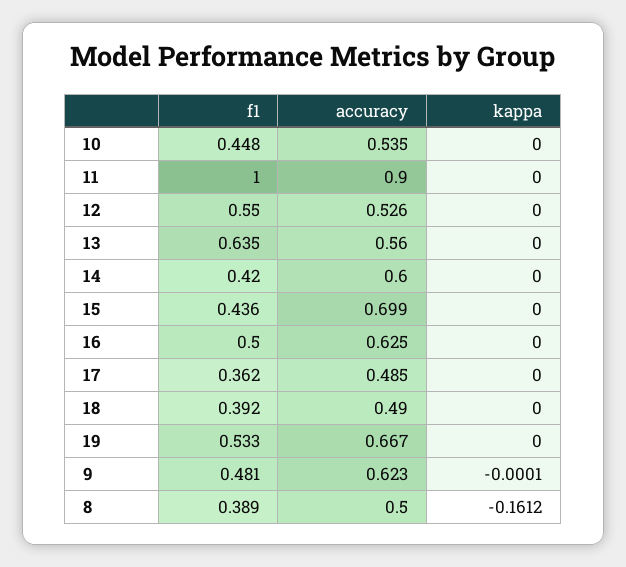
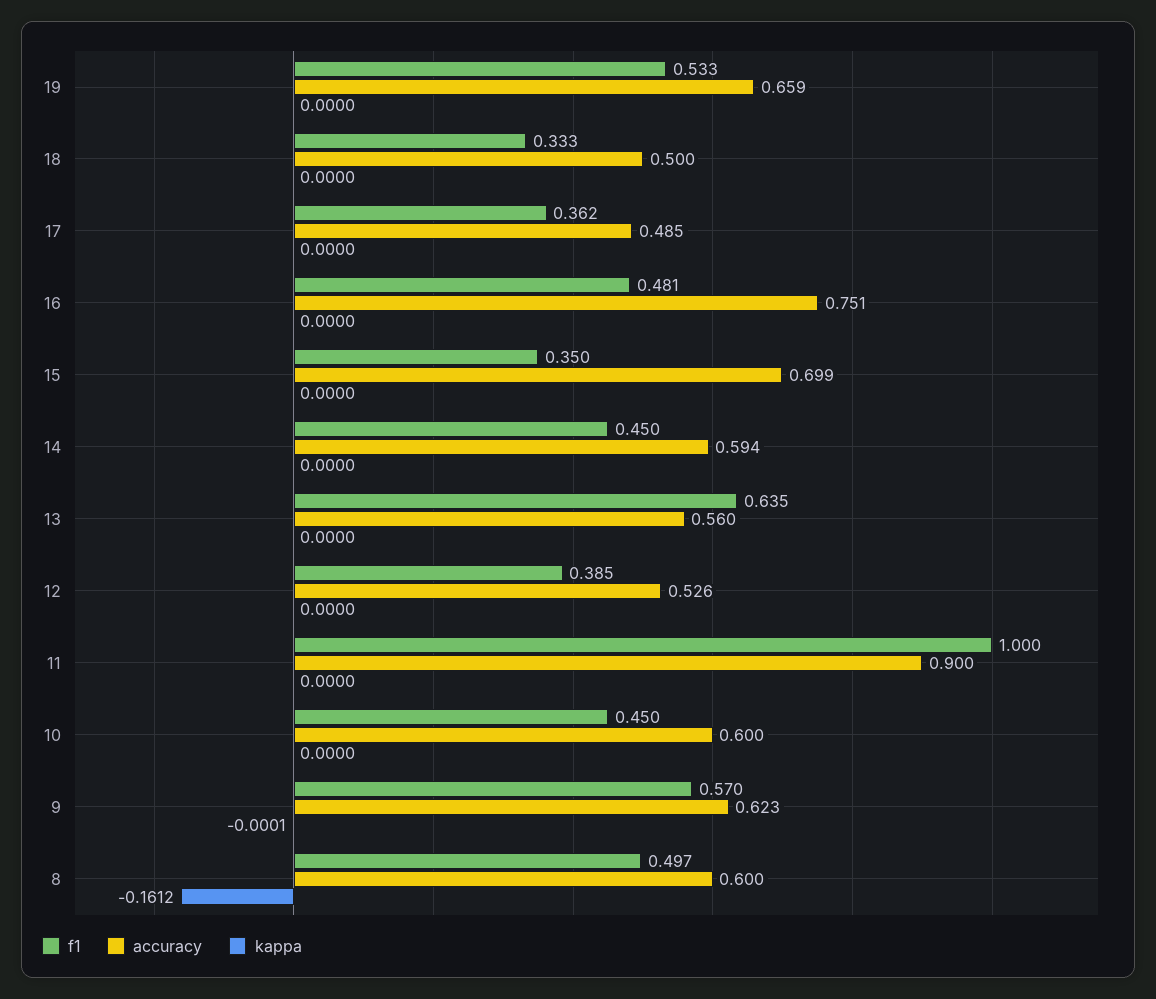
  {
    "f1": {
-     "10": 0.448,
+     "10": 0.45,
      "11": 1,
-     "12": 0.55,
+     "12": 0.385,
      "13": 0.635,
-     "14": 0.42,
+     "14": 0.45,
-     "15": 0.436,
+     "15": 0.35,
-     "16": 0.5,
+     "16": 0.481,
      "17": 0.362,
-     "18": 0.392,
+     "18": 0.333,
      "19": 0.533,
-     "9": 0.481,
+     "9": 0.57,
-     "8": 0.389
+     "8": 0.497
    },
    "accuracy": {
-     "10": 0.535,
+     "10": 0.6,
      "11": 0.9,
      "12": 0.526,
      "13": 0.56,
-     "14": 0.6,
+     "14": 0.594,
      "15": 0.699,
-     "16": 0.625,
+     "16": 0.751,
      "17": 0.485,
-     "18": 0.49,
+     "18": 0.5,
-     "19": 0.667,
+     "19": 0.659,
      "9": 0.623,
-     "8": 0.5
+     "8": 0.6
    },
    "kappa": {
      "10": 0,
      "11": 0,
      "12": 0,
      "13": 0,
      "14": 0,
      "15": 0,
      "16": 0,
      "17": 0,
      "18": 0,
      "19": 0,
      "9": -0.0001,
      "8": -0.1612
    }
  }

